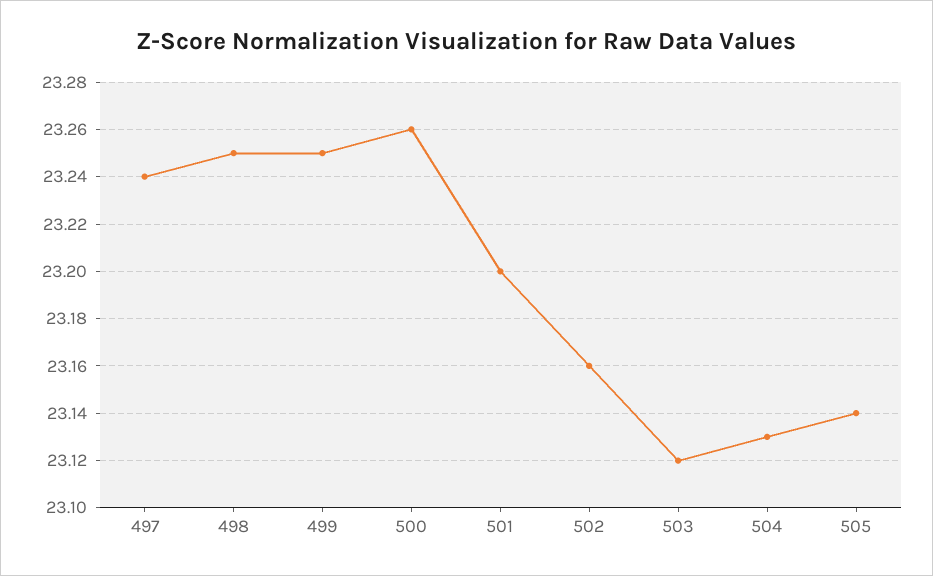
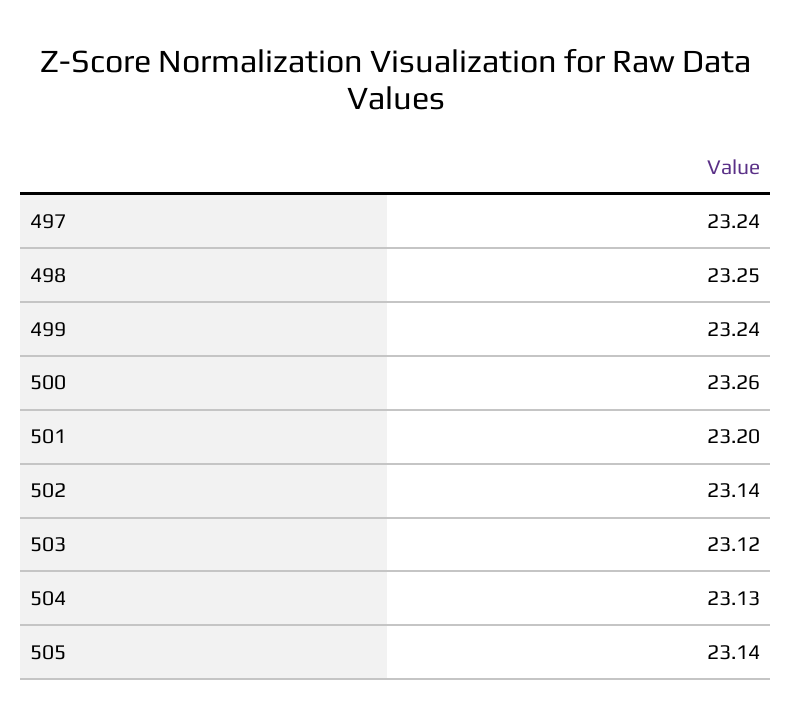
  {
    "497": 23.24,
    "498": 23.25,
-   "499": 23.25,
+   "499": 23.24,
    "500": 23.26,
    "501": 23.2,
-   "502": 23.16,
+   "502": 23.14,
    "503": 23.12,
    "504": 23.13,
    "505": 23.14
  }

